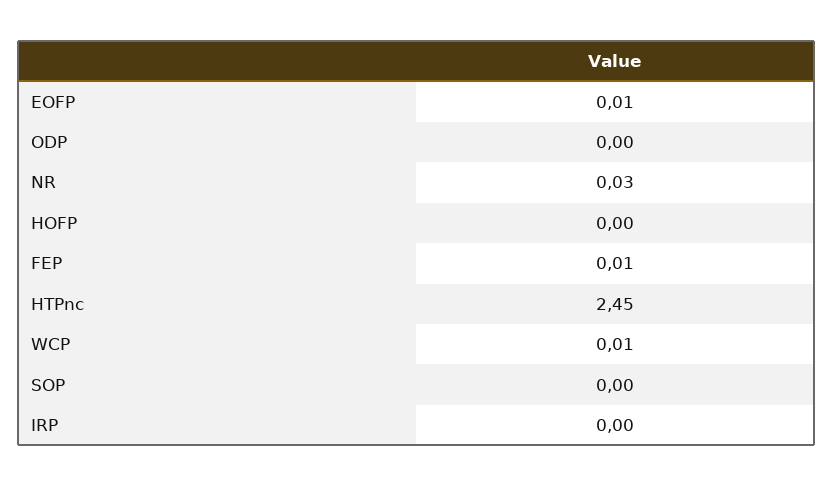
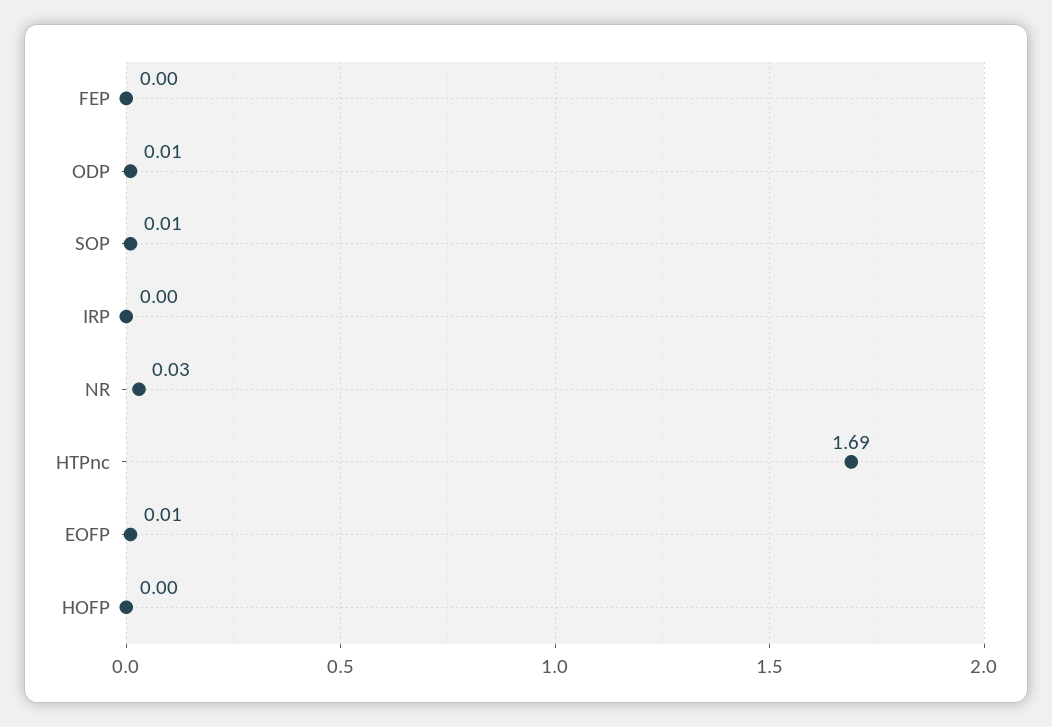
  {
    "EOFP": 0.01,
-   "ODP": 0,
+   "ODP": 0.01,
    "NR": 0.03,
    "HOFP": 0,
-   "FEP": 0.01,
+   "FEP": 0,
-   "HTPnc": 2.45,
+   "HTPnc": 1.69,
-   "WCP": 0.01,
-   "SOP": 0,
+   "SOP": 0.01,
    "IRP": 0
  }

